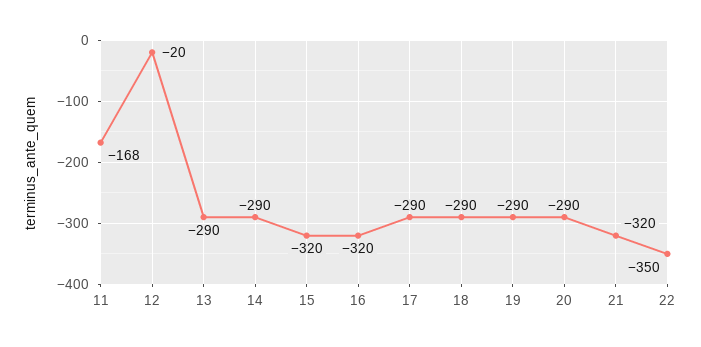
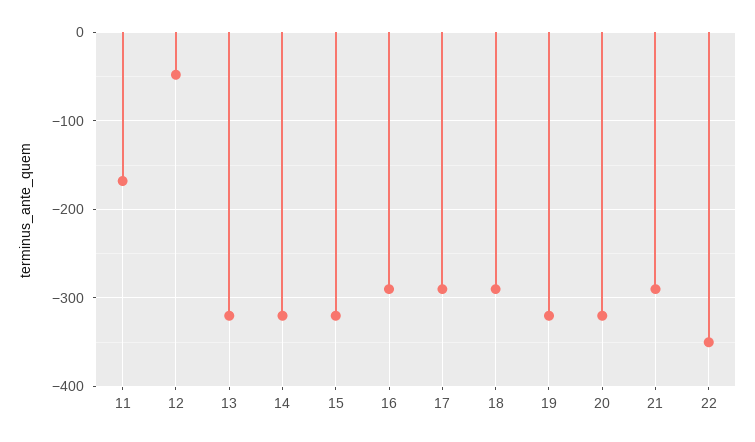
  {
    "11": -168,
-   "12": -20,
+   "12": -50,
-   "13": -290,
+   "13": -320,
-   "14": -290,
+   "14": -320,
    "15": -320,
-   "16": -320,
+   "16": -290,
    "17": -290,
    "18": -290,
-   "19": -290,
+   "19": -320,
-   "20": -290,
+   "20": -320,
-   "21": -320,
+   "21": -290,
    "22": -350
  }

